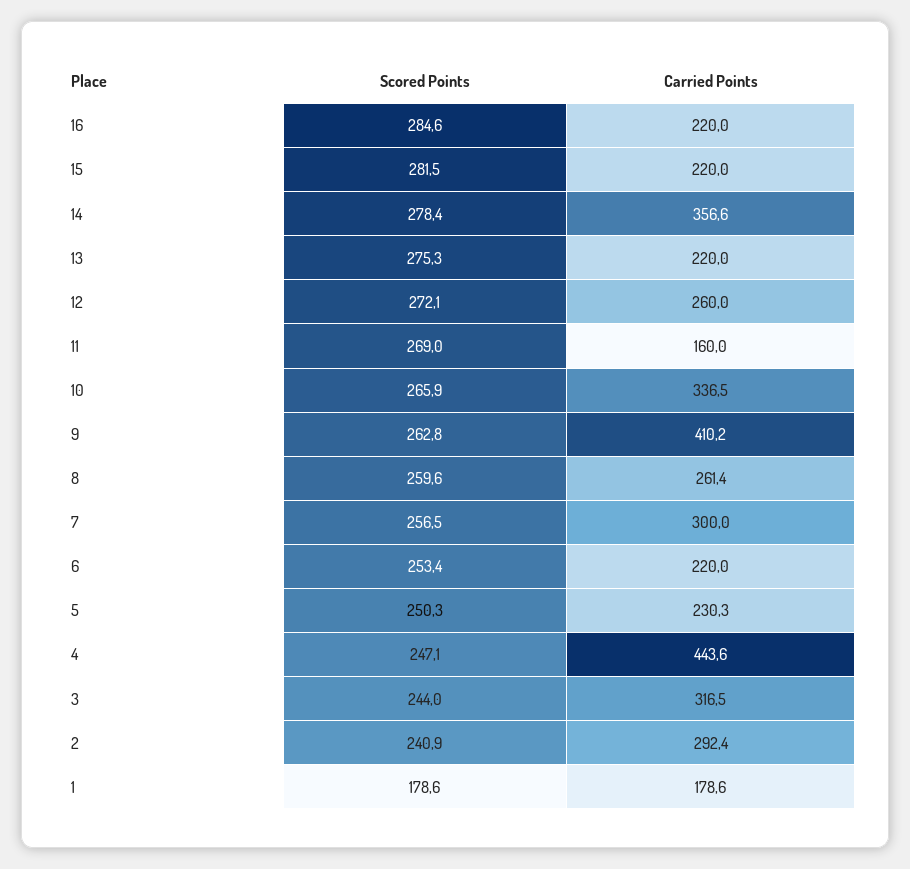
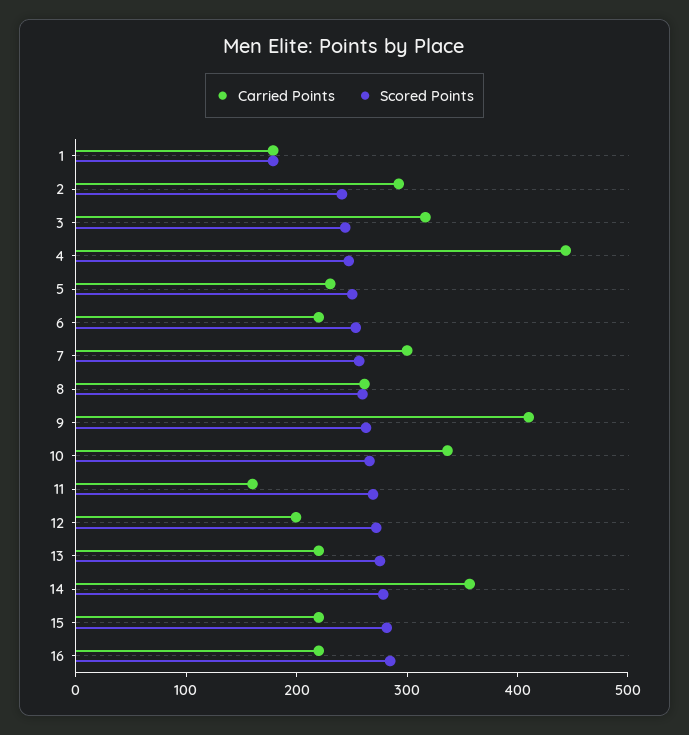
  {
    "Scored Points": {
      "16": 284.6,
      "15": 281.5,
      "14": 278.4,
      "13": 275.3,
      "12": 272.1,
      "11": 269,
      "10": 265.9,
      "9": 262.8,
      "8": 259.6,
      "7": 256.5,
      "6": 253.4,
      "5": 250.3,
      "4": 247.1,
      "3": 244,
      "2": 240.9,
      "1": 178.6
    },
    "Carried Points": {
      "16": 220,
      "15": 220,
      "14": 356.6,
      "13": 220,
-     "12": 260,
+     "12": 200,
      "11": 160,
      "10": 336.5,
      "9": 410.2,
      "8": 261.4,
      "7": 300,
      "6": 220,
      "5": 230.3,
      "4": 443.6,
      "3": 316.5,
      "2": 292.4,
      "1": 178.6
    }
  }

